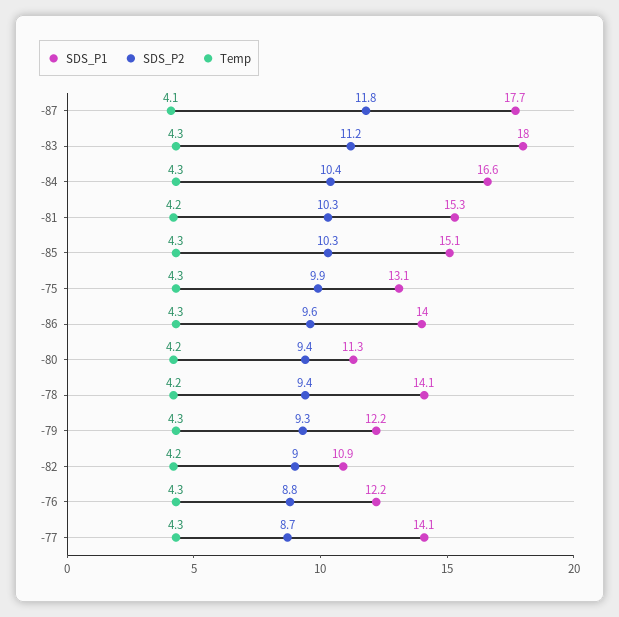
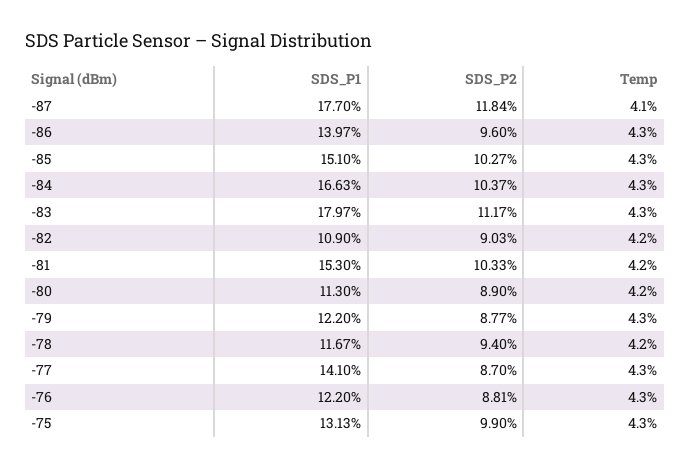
  {
    "SDS_P1": {
      "-87": 17.7,
      "-83": 17.97,
      "-84": 16.63,
      "-81": 15.3,
      "-85": 15.1,
      "-75": 13.13,
      "-86": 13.97,
      "-80": 11.3,
-     "-78": 14.1,
+     "-78": 11.67,
      "-79": 12.2,
      "-82": 10.9,
      "-76": 12.2,
      "-77": 14.1
    },
    "SDS_P2": {
      "-87": 11.84,
      "-83": 11.17,
      "-84": 10.37,
      "-81": 10.33,
      "-85": 10.27,
      "-75": 9.9,
      "-86": 9.6,
-     "-80": 9.4,
+     "-80": 8.9,
      "-78": 9.4,
-     "-79": 9.3,
+     "-79": 8.77,
      "-82": 9.03,
      "-76": 8.81,
      "-77": 8.7
    },
    "Temp": {
      "-87": 4.1,
      "-83": 4.3,
      "-84": 4.3,
      "-81": 4.2,
      "-85": 4.3,
      "-75": 4.3,
      "-86": 4.3,
      "-80": 4.2,
      "-78": 4.2,
      "-79": 4.3,
      "-82": 4.2,
      "-76": 4.3,
      "-77": 4.3
    }
  }

